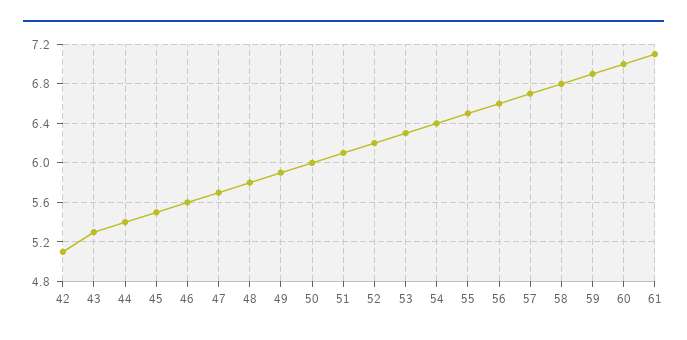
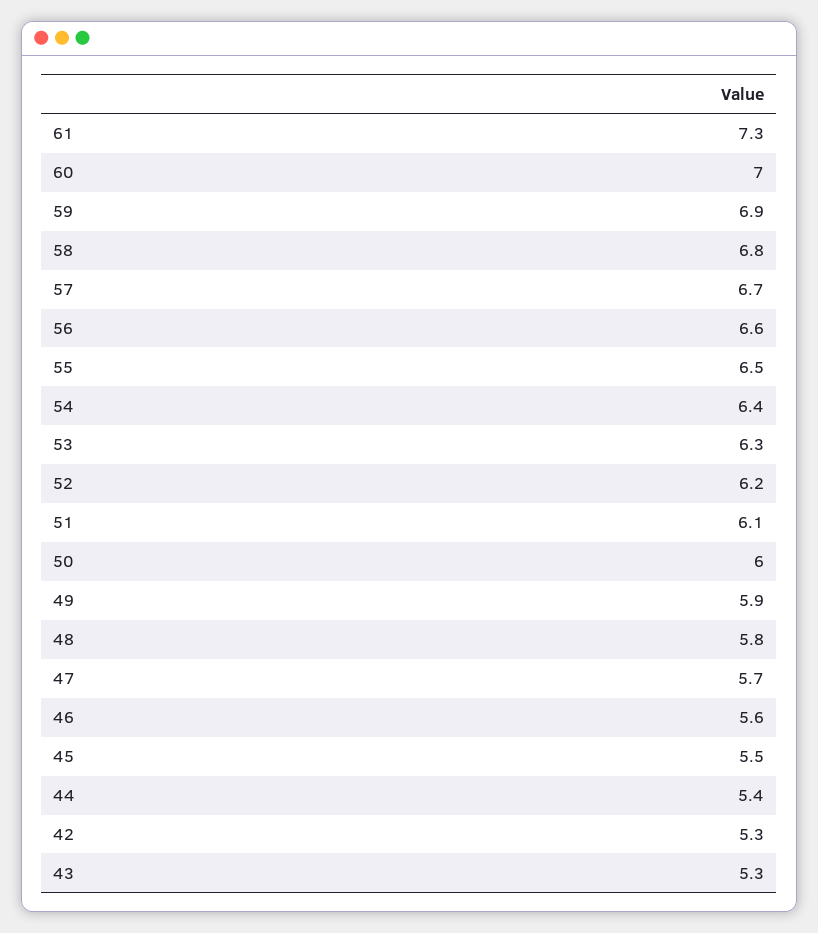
  {
-   "42": 5.1,
+   "42": 5.3,
    "43": 5.3,
    "44": 5.4,
    "45": 5.5,
    "46": 5.6,
    "47": 5.7,
    "48": 5.8,
    "49": 5.9,
    "50": 6,
    "51": 6.1,
    "52": 6.2,
    "53": 6.3,
    "54": 6.4,
    "55": 6.5,
    "56": 6.6,
    "57": 6.7,
    "58": 6.8,
    "59": 6.9,
    "60": 7,
-   "61": 7.1
+   "61": 7.3
  }

